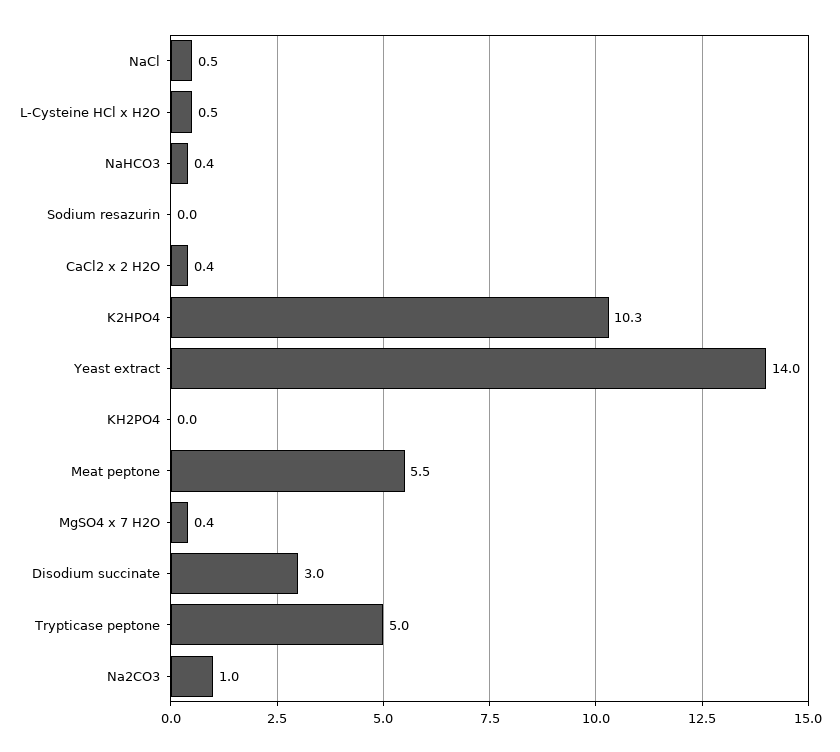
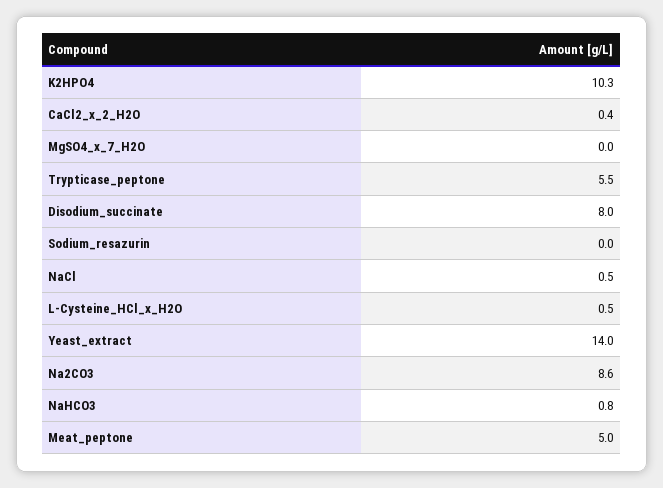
  {
    "NaCl": 0.5,
    "L-Cysteine HCl x H2O": 0.5,
-   "NaHCO3": 0.4,
+   "NaHCO3": 0.8,
    "Sodium resazurin": 0,
    "CaCl2 x 2 H2O": 0.4,
    "K2HPO4": 10.3,
    "Yeast extract": 14,
-   "KH2PO4": 0,
-   "Meat peptone": 5.5,
+   "Meat peptone": 5,
-   "MgSO4 x 7 H2O": 0.4,
+   "MgSO4 x 7 H2O": 0,
-   "Disodium succinate": 3,
+   "Disodium succinate": 8,
-   "Trypticase peptone": 5,
+   "Trypticase peptone": 5.5,
-   "Na2CO3": 1
+   "Na2CO3": 8.6
  }

